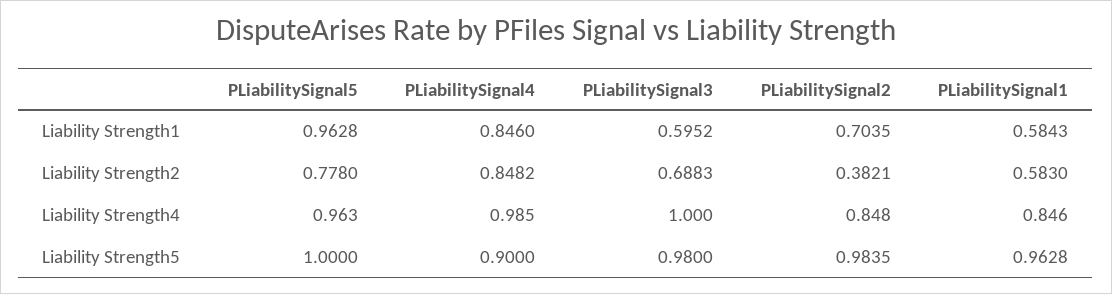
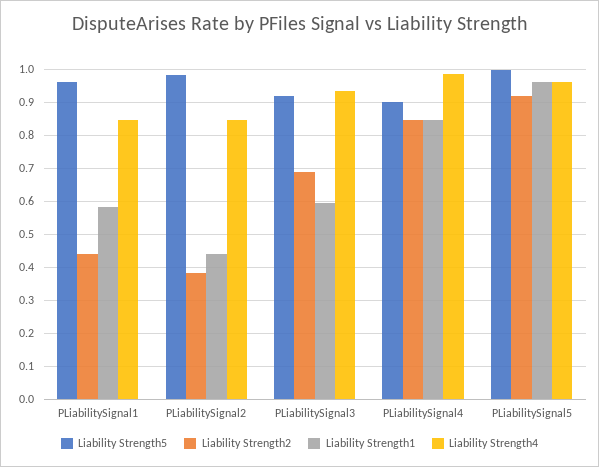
  {
    "Liability Strength1": {
      "PLiabilitySignal5": 0.9628,
      "PLiabilitySignal4": 0.846,
      "PLiabilitySignal3": 0.5952,
-     "PLiabilitySignal2": 0.7035,
+     "PLiabilitySignal2": 0.44,
      "PLiabilitySignal1": 0.5843
    },
    "Liability Strength2": {
-     "PLiabilitySignal5": 0.778,
+     "PLiabilitySignal5": 0.92,
      "PLiabilitySignal4": 0.8482,
      "PLiabilitySignal3": 0.6883,
      "PLiabilitySignal2": 0.3821,
-     "PLiabilitySignal1": 0.583
+     "PLiabilitySignal1": 0.44
    },
    "Liability Strength4": {
      "PLiabilitySignal5": 0.963,
      "PLiabilitySignal4": 0.985,
-     "PLiabilitySignal3": 1,
+     "PLiabilitySignal3": 0.94,
      "PLiabilitySignal2": 0.848,
      "PLiabilitySignal1": 0.846
    },
    "Liability Strength5": {
      "PLiabilitySignal5": 1,
      "PLiabilitySignal4": 0.9,
-     "PLiabilitySignal3": 0.98,
+     "PLiabilitySignal3": 0.92,
      "PLiabilitySignal2": 0.9835,
      "PLiabilitySignal1": 0.9628
    }
  }

